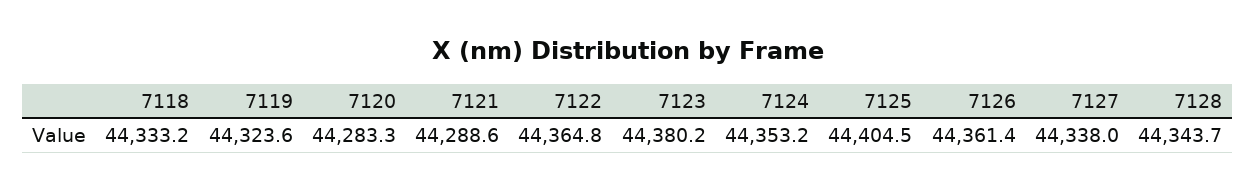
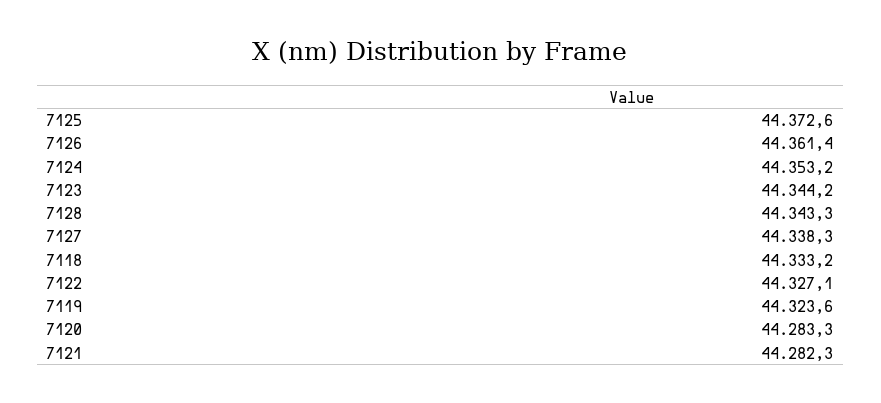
  {
    "7118": 44333.2,
    "7119": 44323.6,
    "7120": 44283.3,
-   "7121": 44288.6,
+   "7121": 44282.3,
-   "7122": 44364.8,
+   "7122": 44327.1,
-   "7123": 44380.2,
+   "7123": 44344.2,
    "7124": 44353.2,
-   "7125": 44404.5,
+   "7125": 44372.6,
    "7126": 44361.4,
-   "7127": 44338,
+   "7127": 44338.3,
-   "7128": 44343.7
+   "7128": 44343.3
  }

